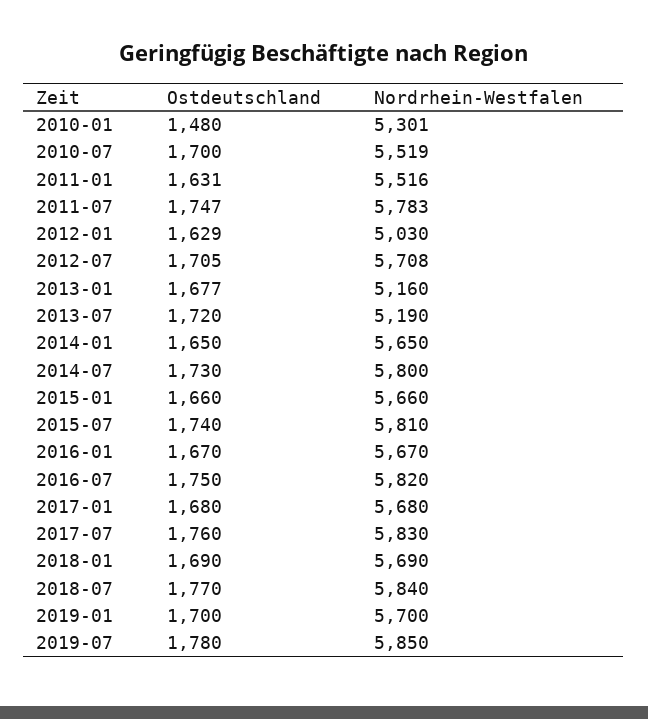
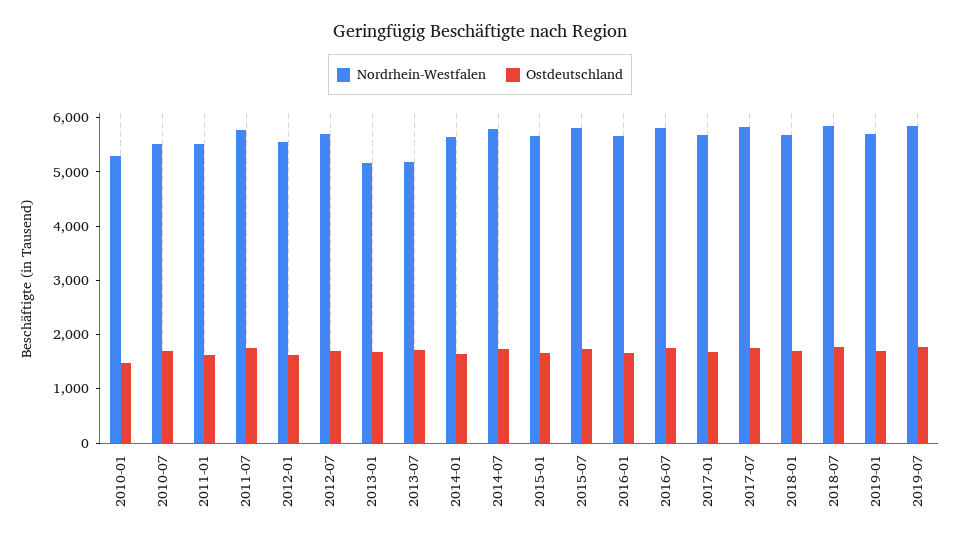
  {
    "Ostdeutschland": {
      "2010-01": 1480,
      "2010-07": 1700,
      "2011-01": 1631,
      "2011-07": 1747,
      "2012-01": 1629,
      "2012-07": 1705,
      "2013-01": 1677,
      "2013-07": 1720,
      "2014-01": 1650,
      "2014-07": 1730,
      "2015-01": 1660,
      "2015-07": 1740,
      "2016-01": 1670,
      "2016-07": 1750,
      "2017-01": 1680,
      "2017-07": 1760,
      "2018-01": 1690,
      "2018-07": 1770,
      "2019-01": 1700,
      "2019-07": 1780
    },
    "Nordrhein-Westfalen": {
      "2010-01": 5301,
      "2010-07": 5519,
      "2011-01": 5516,
      "2011-07": 5783,
-     "2012-01": 5030,
+     "2012-01": 5600,
      "2012-07": 5708,
      "2013-01": 5160,
      "2013-07": 5190,
      "2014-01": 5650,
      "2014-07": 5800,
      "2015-01": 5660,
      "2015-07": 5810,
      "2016-01": 5670,
      "2016-07": 5820,
      "2017-01": 5680,
      "2017-07": 5830,
      "2018-01": 5690,
      "2018-07": 5840,
      "2019-01": 5700,
      "2019-07": 5850
    }
  }

